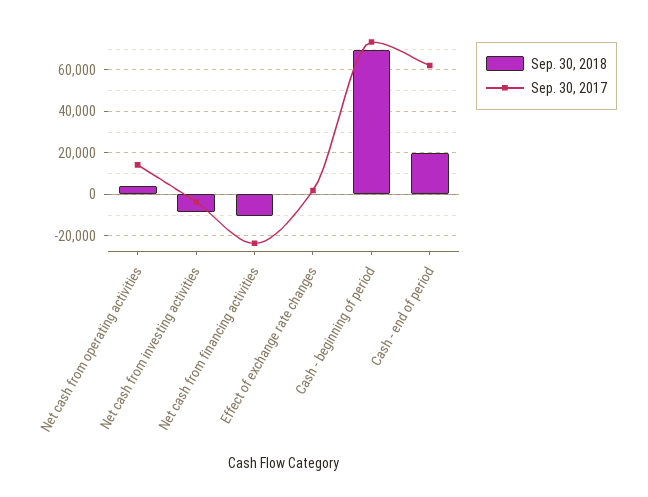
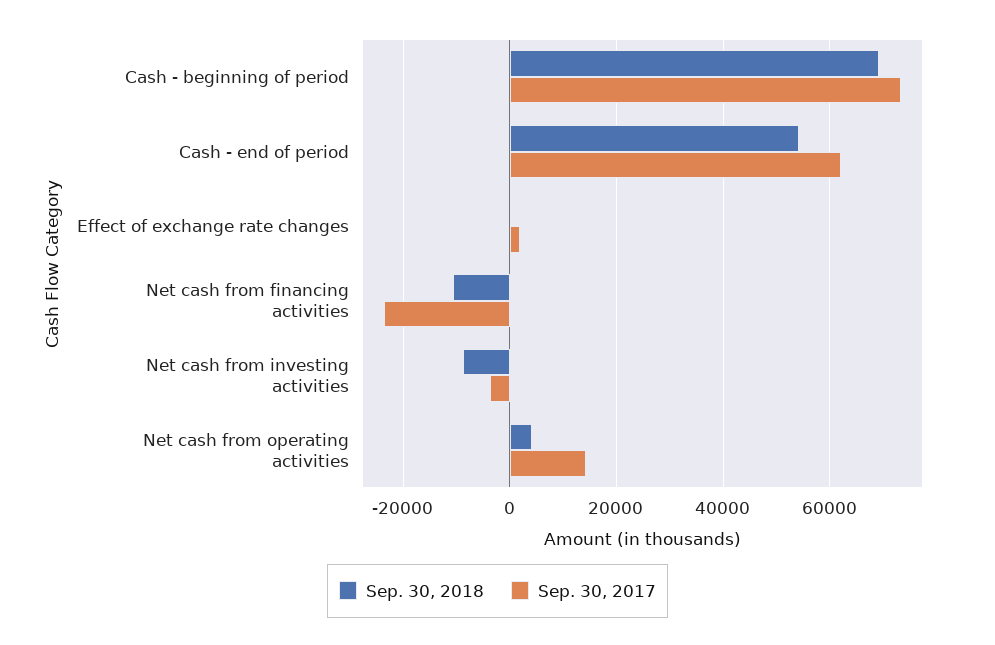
  {
    "Sep. 30, 2018": {
      "Net cash from operating activities": 4000,
      "Net cash from investing activities": -8000,
      "Net cash from financing activities": -10000,
      "Effect of exchange rate changes": 0,
      "Cash - beginning of period": 70000,
-     "Cash - end of period": 20000
+     "Cash - end of period": 54000
    },
    "Sep. 30, 2017": {
      "Net cash from operating activities": 14000,
      "Net cash from investing activities": -4000,
      "Net cash from financing activities": -24000,
      "Effect of exchange rate changes": 2000,
      "Cash - beginning of period": 74000,
      "Cash - end of period": 62000
    }
  }

